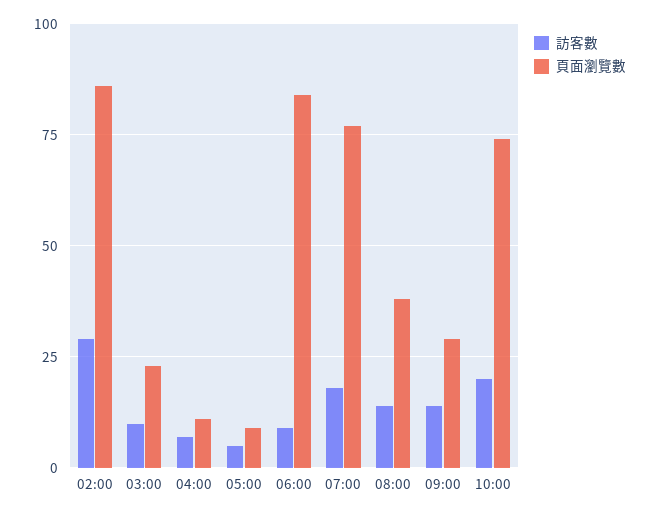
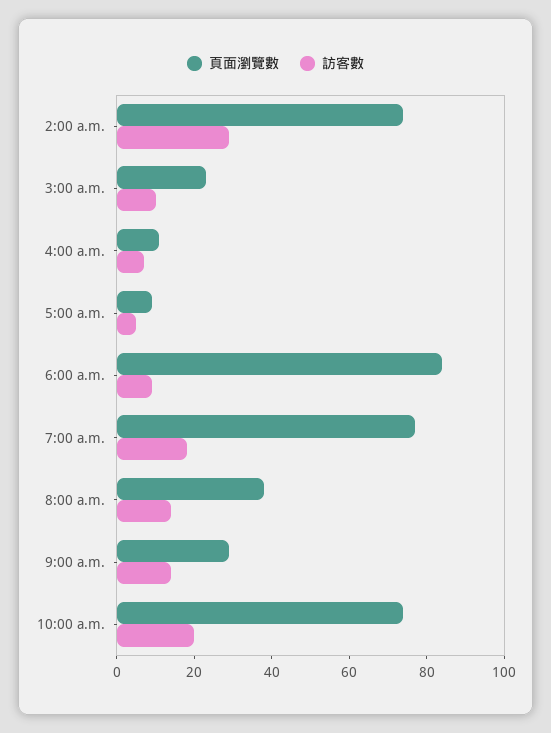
  {
    "訪客數": {
      "02:00": 30,
      "03:00": 10,
      "04:00": 5,
      "05:00": 5,
      "06:00": 10,
      "07:00": 20,
      "08:00": 15,
      "09:00": 15,
      "10:00": 20
    },
    "頁面瀏覽數": {
-     "02:00": 85,
+     "02:00": 75,
      "03:00": 25,
      "04:00": 10,
      "05:00": 10,
      "06:00": 85,
      "07:00": 75,
      "08:00": 40,
      "09:00": 30,
      "10:00": 75
    }
  }

